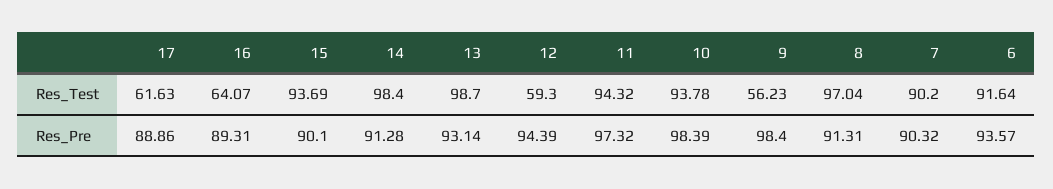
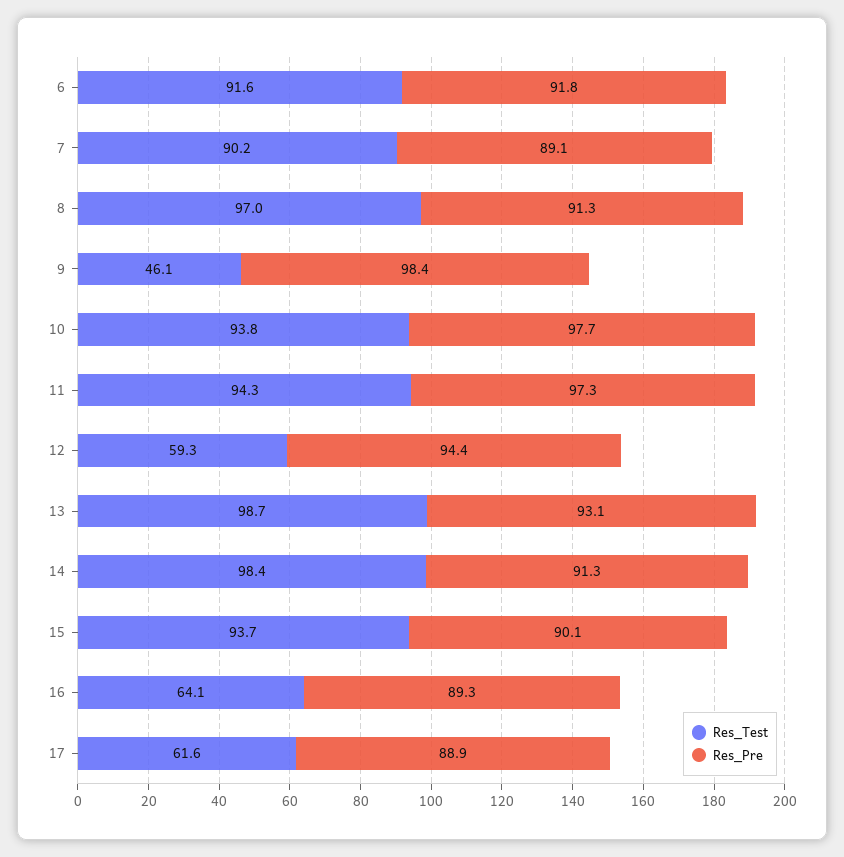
  {
    "Res_Test": {
      "17": 61.63,
      "16": 64.07,
      "15": 93.69,
      "14": 98.4,
      "13": 98.7,
      "12": 59.3,
      "11": 94.32,
      "10": 93.78,
-     "9": 56.23,
+     "9": 46.1,
      "8": 97.04,
      "7": 90.2,
      "6": 91.64
    },
    "Res_Pre": {
      "17": 88.86,
      "16": 89.31,
      "15": 90.1,
      "14": 91.28,
      "13": 93.14,
      "12": 94.39,
      "11": 97.32,
-     "10": 98.39,
+     "10": 97.7,
      "9": 98.4,
      "8": 91.31,
-     "7": 90.32,
+     "7": 89.1,
-     "6": 93.57
+     "6": 91.8
    }
  }

